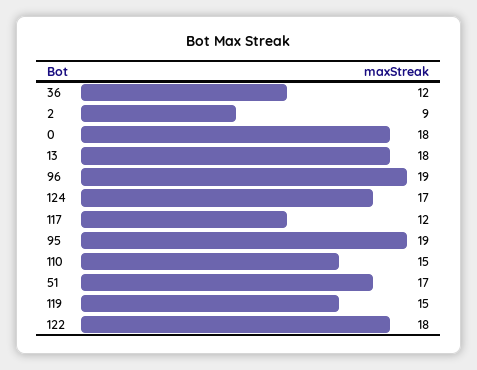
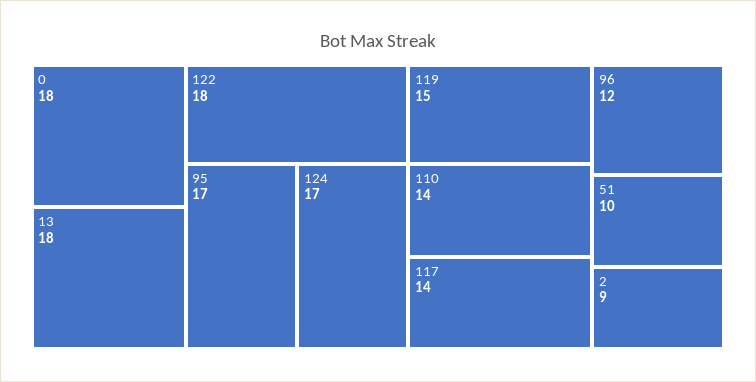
  {
-   "36": 12,
    "2": 9,
    "0": 18,
    "13": 18,
-   "96": 19,
+   "96": 12,
    "124": 17,
-   "117": 12,
+   "117": 14,
-   "95": 19,
+   "95": 17,
-   "110": 15,
+   "110": 14,
-   "51": 17,
+   "51": 10,
    "119": 15,
    "122": 18
  }

